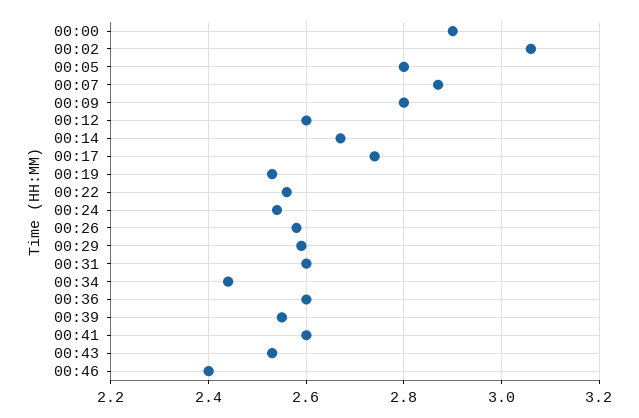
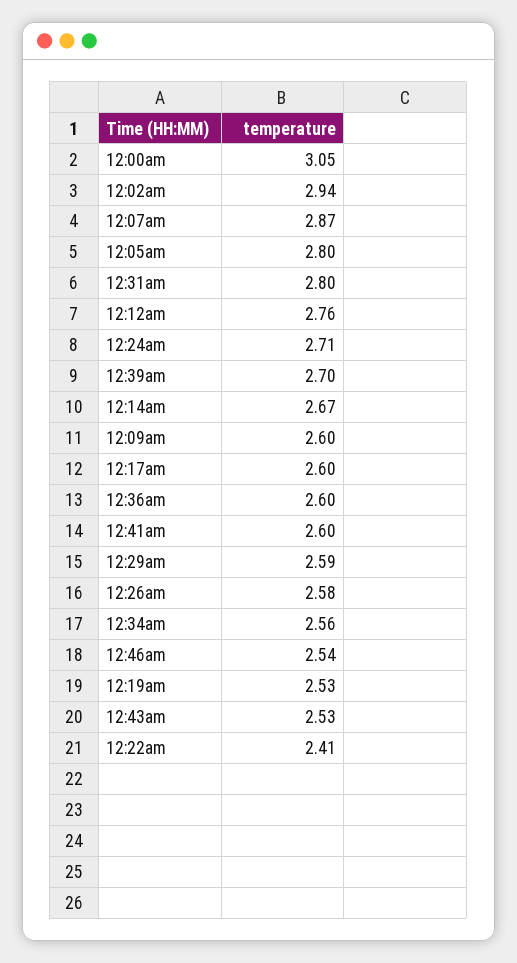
  {
-   "00:00": 2.9,
+   "00:00": 3.05,
-   "00:02": 3.05,
+   "00:02": 2.94,
    "00:05": 2.8,
    "00:07": 2.87,
-   "00:09": 2.8,
+   "00:09": 2.6,
-   "00:12": 2.6,
+   "00:12": 2.76,
    "00:14": 2.67,
-   "00:17": 2.75,
+   "00:17": 2.6,
    "00:19": 2.53,
-   "00:22": 2.55,
+   "00:22": 2.41,
-   "00:24": 2.55,
+   "00:24": 2.71,
    "00:26": 2.58,
    "00:29": 2.59,
-   "00:31": 2.6,
+   "00:31": 2.8,
-   "00:34": 2.45,
+   "00:34": 2.56,
    "00:36": 2.6,
-   "00:39": 2.55,
+   "00:39": 2.7,
    "00:41": 2.6,
    "00:43": 2.53,
-   "00:46": 2.4
+   "00:46": 2.54
  }

